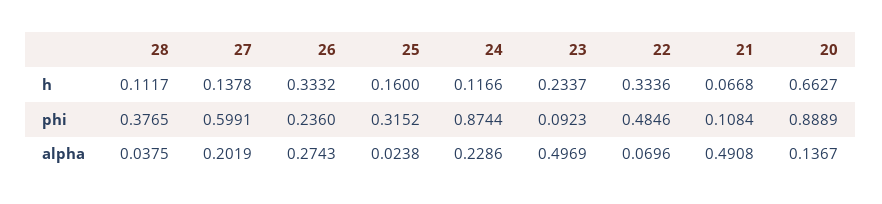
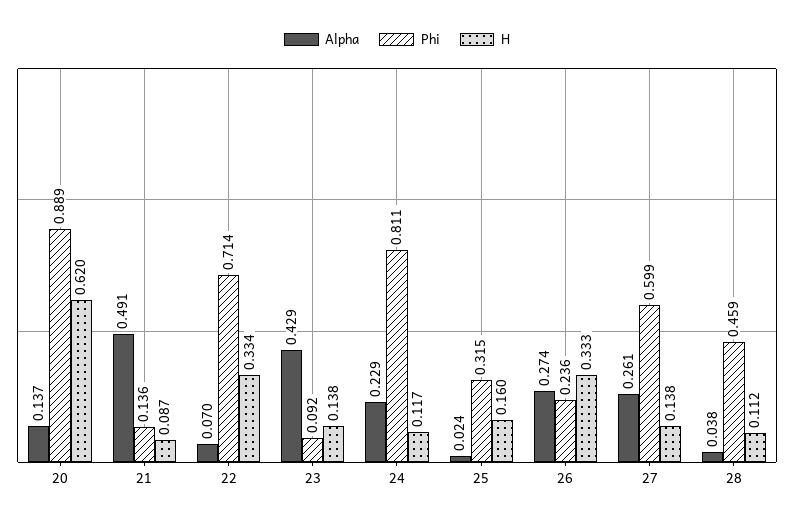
  {
    "h": {
      "28": 0.1117,
      "27": 0.1378,
      "26": 0.3332,
      "25": 0.16,
      "24": 0.1166,
-     "23": 0.2337,
+     "23": 0.138,
      "22": 0.3336,
-     "21": 0.0668,
+     "21": 0.087,
-     "20": 0.6627
+     "20": 0.62
    },
    "phi": {
-     "28": 0.3765,
+     "28": 0.459,
      "27": 0.5991,
      "26": 0.236,
      "25": 0.3152,
-     "24": 0.8744,
+     "24": 0.811,
      "23": 0.0923,
-     "22": 0.4846,
+     "22": 0.714,
-     "21": 0.1084,
+     "21": 0.136,
      "20": 0.8889
    },
    "alpha": {
      "28": 0.0375,
-     "27": 0.2019,
+     "27": 0.261,
      "26": 0.2743,
      "25": 0.0238,
      "24": 0.2286,
-     "23": 0.4969,
+     "23": 0.429,
      "22": 0.0696,
      "21": 0.4908,
      "20": 0.1367
    }
  }

